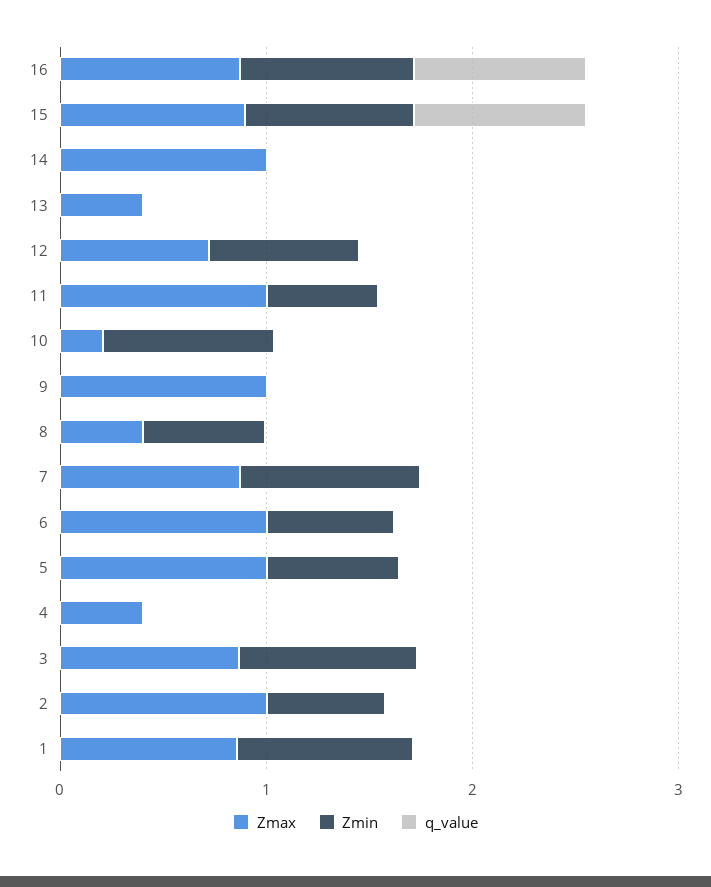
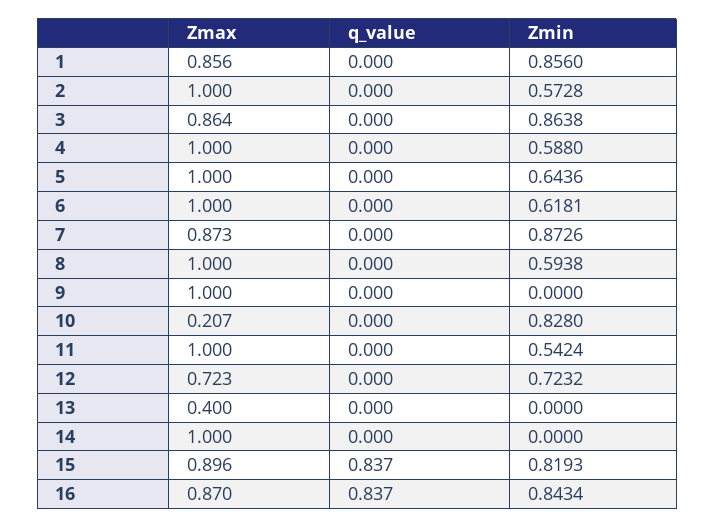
  {
    "Zmax": {
      "16": 0.87,
      "15": 0.896,
      "14": 1,
      "13": 0.4,
      "12": 0.723,
      "11": 1,
      "10": 0.207,
      "9": 1,
-     "8": 0.4,
+     "8": 1,
      "7": 0.873,
      "6": 1,
      "5": 1,
-     "4": 0.4,
+     "4": 1,
      "3": 0.864,
      "2": 1,
      "1": 0.856
    },
    "Zmin": {
      "16": 0.8434,
      "15": 0.8193,
      "14": 0,
      "13": 0,
      "12": 0.7232,
      "11": 0.5424,
      "10": 0.828,
      "9": 0,
      "8": 0.5938,
      "7": 0.8726,
      "6": 0.6181,
      "5": 0.6436,
-     "4": 0,
+     "4": 0.588,
      "3": 0.8638,
      "2": 0.5728,
      "1": 0.856
    },
    "q_value": {
      "16": 0.837,
      "15": 0.837,
      "14": 0,
      "13": 0,
      "12": 0,
      "11": 0,
      "10": 0,
      "9": 0,
      "8": 0,
      "7": 0,
      "6": 0,
      "5": 0,
      "4": 0,
      "3": 0,
      "2": 0,
      "1": 0
    }
  }

